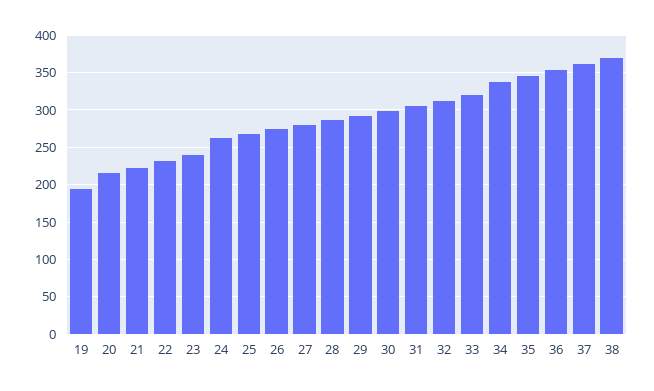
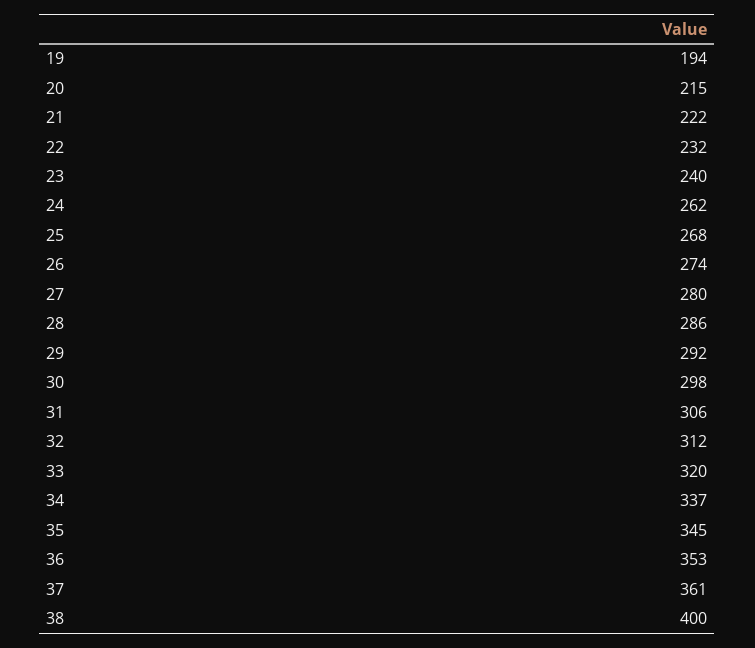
  {
    "19": 194,
    "20": 215,
    "21": 222,
    "22": 232,
    "23": 240,
    "24": 262,
    "25": 268,
    "26": 274,
    "27": 280,
    "28": 286,
    "29": 292,
    "30": 298,
    "31": 306,
    "32": 312,
    "33": 320,
    "34": 337,
    "35": 345,
    "36": 353,
    "37": 361,
-   "38": 370
+   "38": 400
  }

